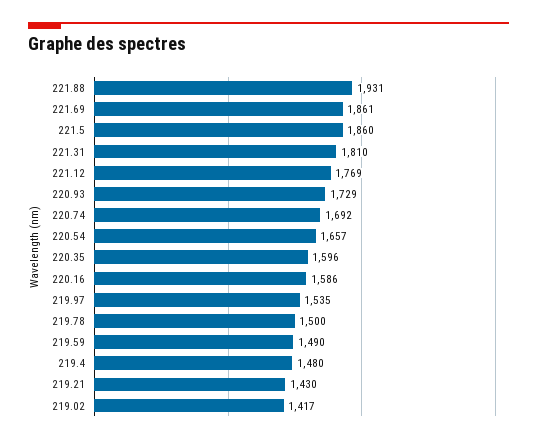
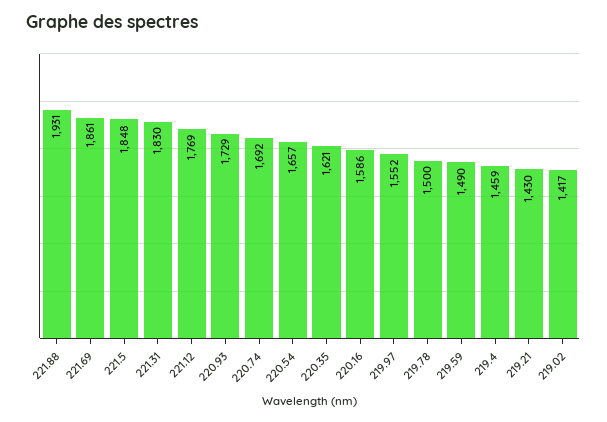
  {
    "221.88": 1931,
    "221.69": 1861,
-   "221.5": 1860,
+   "221.5": 1848,
-   "221.31": 1810,
+   "221.31": 1830,
    "221.12": 1769,
    "220.93": 1729,
    "220.74": 1692,
    "220.54": 1657,
-   "220.35": 1596,
+   "220.35": 1621,
    "220.16": 1586,
-   "219.97": 1535,
+   "219.97": 1552,
    "219.78": 1500,
    "219.59": 1490,
-   "219.4": 1480,
+   "219.4": 1459,
    "219.21": 1430,
    "219.02": 1417
  }

